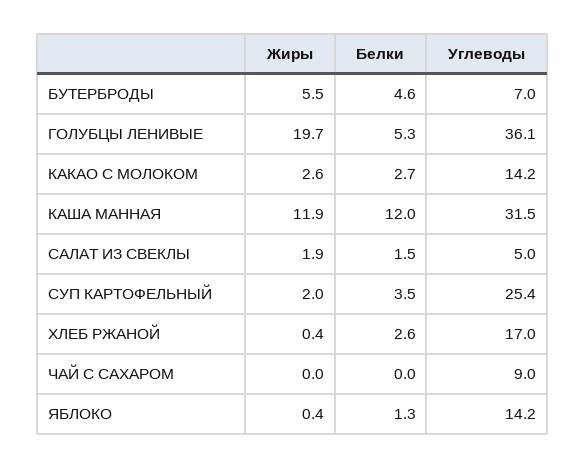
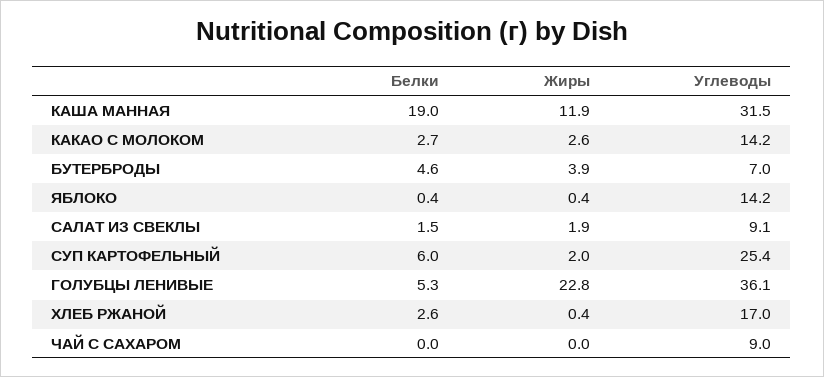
  {
    "Жиры": {
-     "БУТЕРБРОДЫ": 5.5,
+     "БУТЕРБРОДЫ": 3.9,
-     "ГОЛУБЦЫ ЛЕНИВЫЕ": 19.7,
+     "ГОЛУБЦЫ ЛЕНИВЫЕ": 22.8,
      "КАКАО С МОЛОКОМ": 2.6,
      "КАША МАННАЯ": 11.9,
      "САЛАТ ИЗ СВЕКЛЫ": 1.9,
      "СУП КАРТОФЕЛЬНЫЙ": 2,
      "ХЛЕБ РЖАНОЙ": 0.4,
      "ЧАЙ С САХАРОМ": 0,
      "ЯБЛОКО": 0.4
    },
    "Белки": {
      "БУТЕРБРОДЫ": 4.6,
      "ГОЛУБЦЫ ЛЕНИВЫЕ": 5.3,
      "КАКАО С МОЛОКОМ": 2.7,
-     "КАША МАННАЯ": 12,
+     "КАША МАННАЯ": 19,
      "САЛАТ ИЗ СВЕКЛЫ": 1.5,
-     "СУП КАРТОФЕЛЬНЫЙ": 3.5,
+     "СУП КАРТОФЕЛЬНЫЙ": 6,
      "ХЛЕБ РЖАНОЙ": 2.6,
      "ЧАЙ С САХАРОМ": 0,
-     "ЯБЛОКО": 1.3
+     "ЯБЛОКО": 0.4
    },
    "Углеводы": {
      "БУТЕРБРОДЫ": 7,
      "ГОЛУБЦЫ ЛЕНИВЫЕ": 36.1,
      "КАКАО С МОЛОКОМ": 14.2,
      "КАША МАННАЯ": 31.5,
-     "САЛАТ ИЗ СВЕКЛЫ": 5,
+     "САЛАТ ИЗ СВЕКЛЫ": 9.1,
      "СУП КАРТОФЕЛЬНЫЙ": 25.4,
      "ХЛЕБ РЖАНОЙ": 17,
      "ЧАЙ С САХАРОМ": 9,
      "ЯБЛОКО": 14.2
    }
  }

